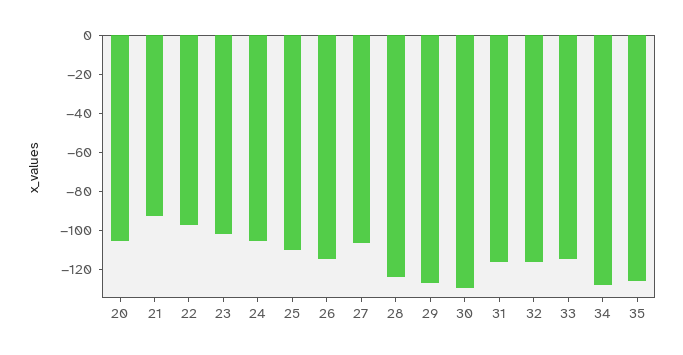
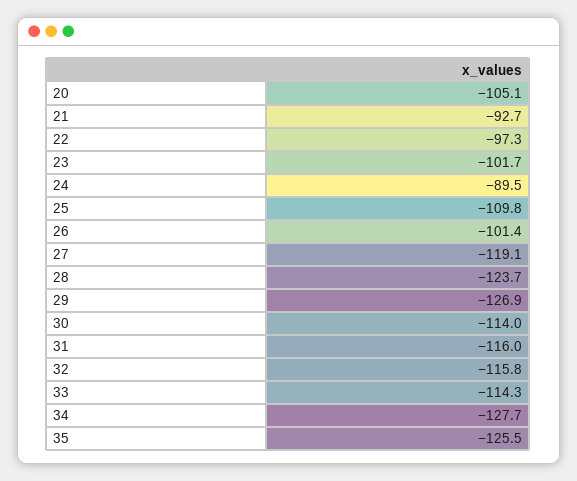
  {
    "20": -105.1,
    "21": -92.7,
    "22": -97.3,
    "23": -101.7,
-   "24": -105,
+   "24": -89.5,
    "25": -109.8,
-   "26": -115,
+   "26": -101.4,
-   "27": -105,
+   "27": -119.1,
    "28": -123.7,
    "29": -126.9,
-   "30": -130,
+   "30": -114,
    "31": -116,
    "32": -115.8,
    "33": -114.3,
    "34": -127.7,
    "35": -125.5
  }

